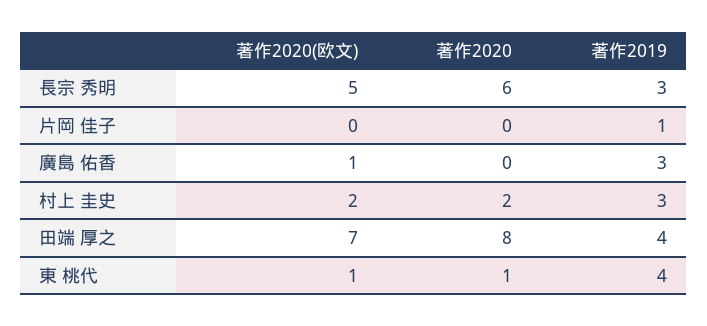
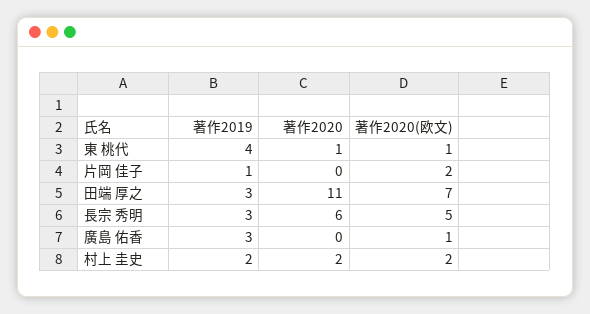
  {
    "著作2020(欧文)": {
      "長宗 秀明": 5,
-     "片岡 佳子": 0,
+     "片岡 佳子": 2,
      "廣島 佑香": 1,
      "村上 圭史": 2,
      "田端 厚之": 7,
      "東 桃代": 1
    },
    "著作2020": {
      "長宗 秀明": 6,
      "片岡 佳子": 0,
      "廣島 佑香": 0,
      "村上 圭史": 2,
-     "田端 厚之": 8,
+     "田端 厚之": 11,
      "東 桃代": 1
    },
    "著作2019": {
      "長宗 秀明": 3,
      "片岡 佳子": 1,
      "廣島 佑香": 3,
-     "村上 圭史": 3,
+     "村上 圭史": 2,
-     "田端 厚之": 4,
+     "田端 厚之": 3,
      "東 桃代": 4
    }
  }

